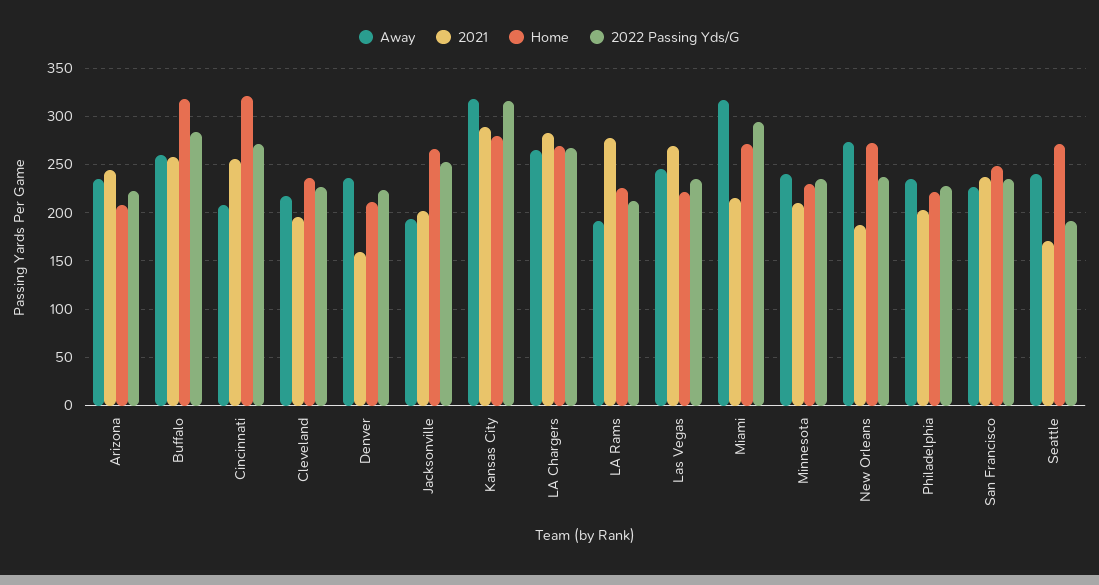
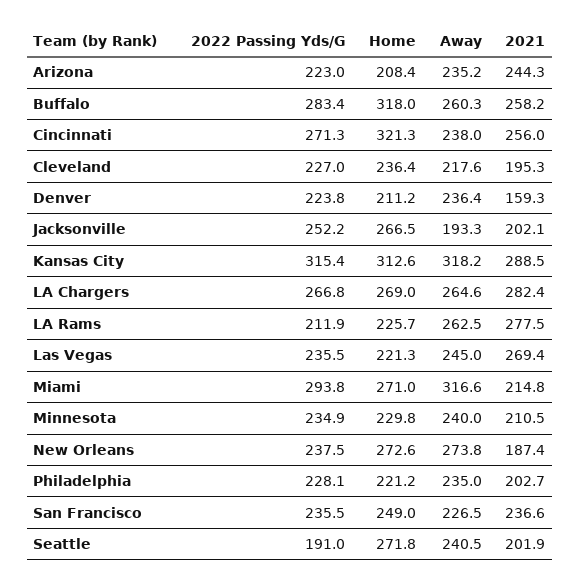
  {
    "Away": {
      "Arizona": 235.2,
      "Buffalo": 260.3,
-     "Cincinnati": 210,
+     "Cincinnati": 238,
      "Cleveland": 217.6,
      "Denver": 236.4,
      "Jacksonville": 193.3,
      "Kansas City": 318.2,
      "LA Chargers": 264.6,
-     "LA Rams": 190,
+     "LA Rams": 262.5,
      "Las Vegas": 245,
      "Miami": 316.6,
      "Minnesota": 240,
      "New Orleans": 273.8,
      "Philadelphia": 235,
      "San Francisco": 226.5,
      "Seattle": 240.5
    },
    "2021": {
      "Arizona": 244.3,
      "Buffalo": 258.2,
      "Cincinnati": 256,
      "Cleveland": 195.3,
      "Denver": 159.3,
      "Jacksonville": 202.1,
      "Kansas City": 288.5,
      "LA Chargers": 282.4,
      "LA Rams": 277.5,
      "Las Vegas": 269.4,
      "Miami": 214.8,
      "Minnesota": 210.5,
      "New Orleans": 187.4,
      "Philadelphia": 202.7,
      "San Francisco": 236.6,
-     "Seattle": 170
+     "Seattle": 201.9
    },
    "Home": {
      "Arizona": 208.4,
      "Buffalo": 318,
      "Cincinnati": 321.3,
      "Cleveland": 236.4,
      "Denver": 211.2,
      "Jacksonville": 266.5,
-     "Kansas City": 280,
+     "Kansas City": 312.6,
      "LA Chargers": 269,
      "LA Rams": 225.7,
      "Las Vegas": 221.3,
      "Miami": 271,
      "Minnesota": 229.8,
      "New Orleans": 272.6,
      "Philadelphia": 221.2,
      "San Francisco": 249,
      "Seattle": 271.8
    },
    "2022 Passing Yds/G": {
      "Arizona": 223,
      "Buffalo": 283.4,
      "Cincinnati": 271.3,
      "Cleveland": 227,
      "Denver": 223.8,
      "Jacksonville": 252.2,
      "Kansas City": 315.4,
      "LA Chargers": 266.8,
      "LA Rams": 211.9,
      "Las Vegas": 235.5,
      "Miami": 293.8,
      "Minnesota": 234.9,
      "New Orleans": 237.5,
      "Philadelphia": 228.1,
      "San Francisco": 235.5,
      "Seattle": 191
    }
  }

